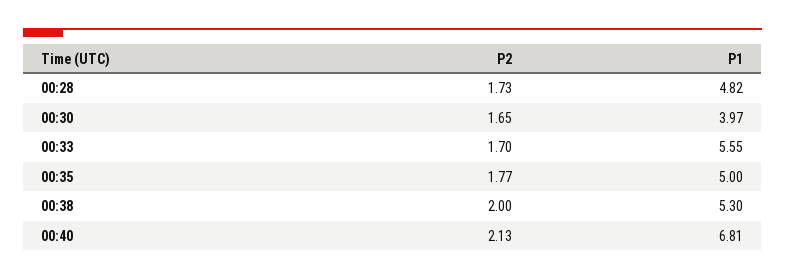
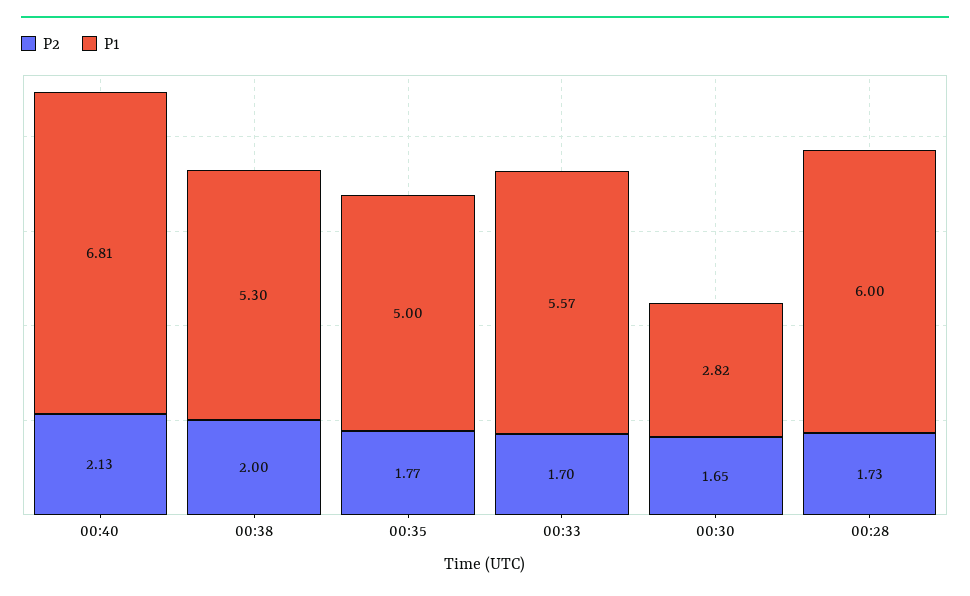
  {
    "P2": {
      "00:28": 1.73,
      "00:30": 1.65,
      "00:33": 1.7,
      "00:35": 1.77,
      "00:38": 2,
      "00:40": 2.13
    },
    "P1": {
-     "00:28": 4.82,
+     "00:28": 6,
-     "00:30": 3.97,
+     "00:30": 2.82,
-     "00:33": 5.55,
+     "00:33": 5.57,
      "00:35": 5,
      "00:38": 5.3,
      "00:40": 6.81
    }
  }

